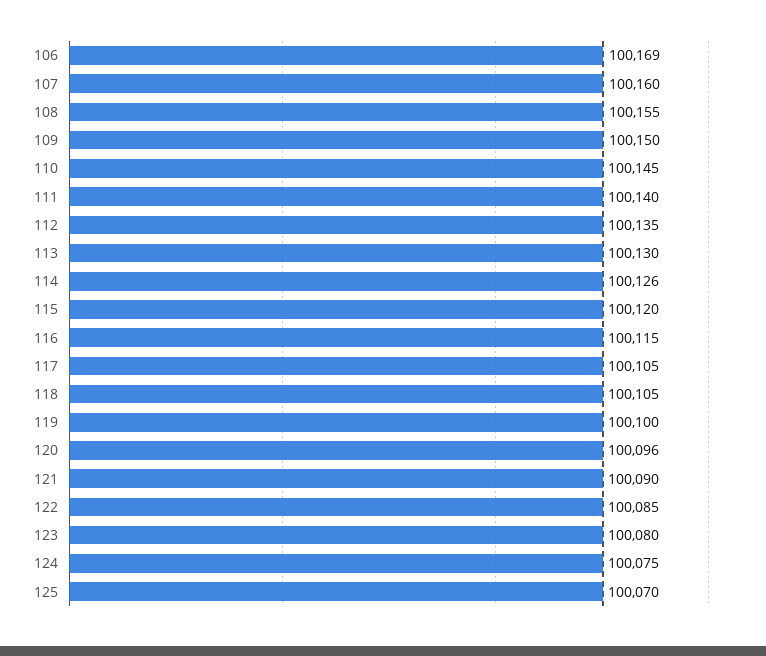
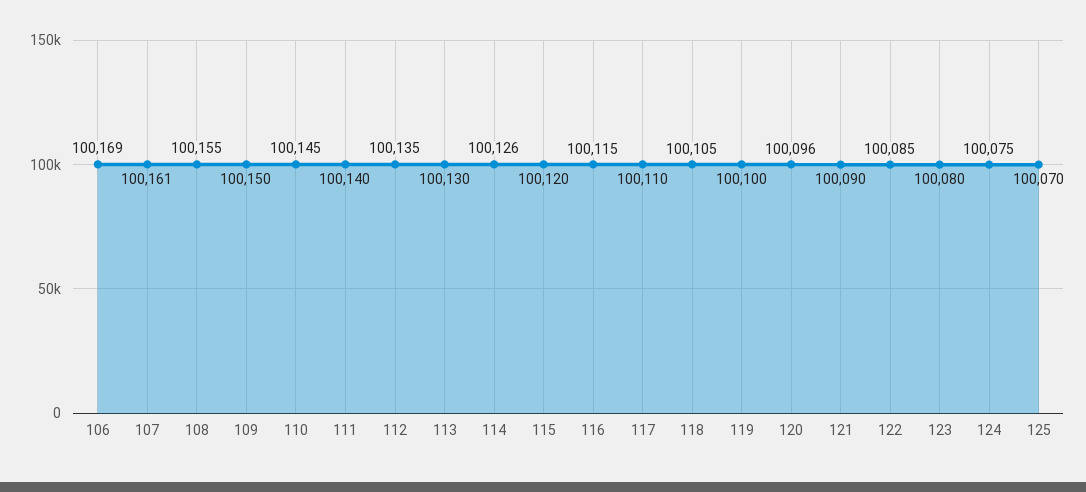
  {
    "106": 100169,
-   "107": 100160,
+   "107": 100161,
    "108": 100155,
    "109": 100150,
    "110": 100145,
    "111": 100140,
    "112": 100135,
    "113": 100130,
    "114": 100126,
    "115": 100120,
    "116": 100115,
-   "117": 100105,
+   "117": 100110,
    "118": 100105,
    "119": 100100,
    "120": 100096,
    "121": 100090,
    "122": 100085,
    "123": 100080,
    "124": 100075,
    "125": 100070
  }

